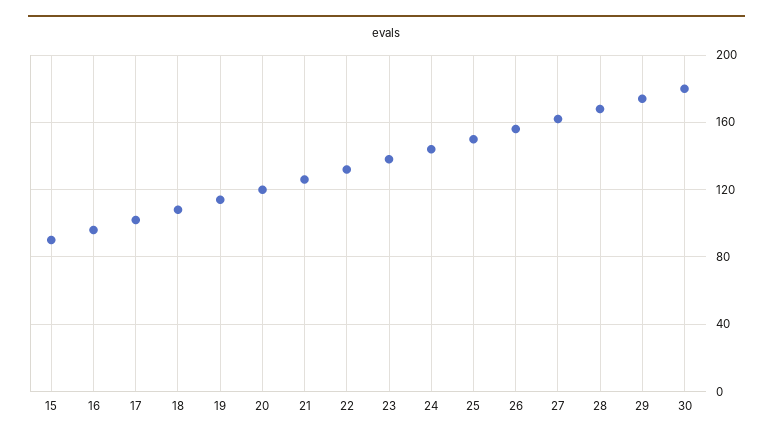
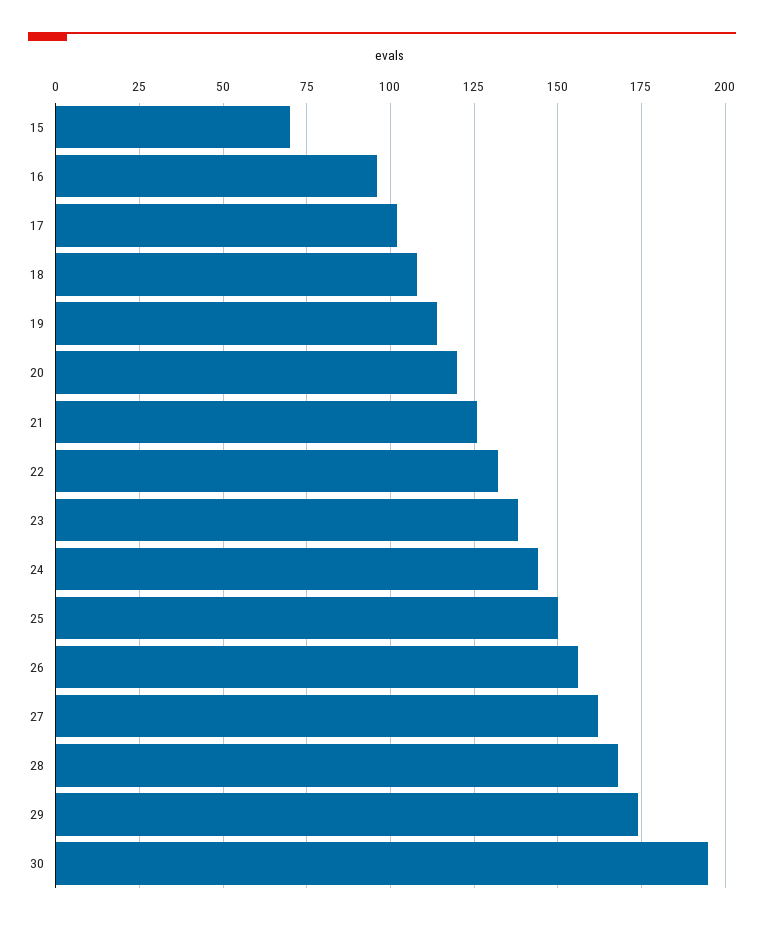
  {
-   "15": 90,
+   "15": 70,
    "16": 95,
    "17": 100,
    "18": 110,
    "19": 115,
    "20": 120,
    "21": 125,
    "22": 130,
    "23": 140,
    "24": 145,
    "25": 150,
    "26": 155,
    "27": 160,
    "28": 170,
    "29": 175,
-   "30": 180
+   "30": 195
  }

